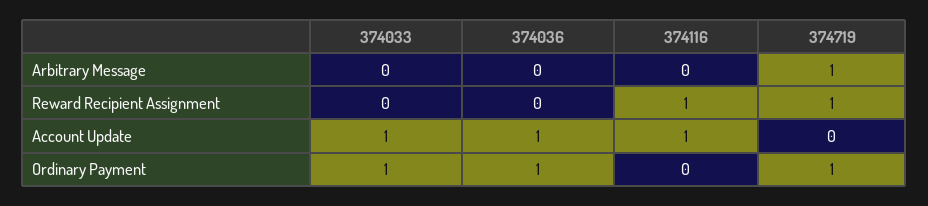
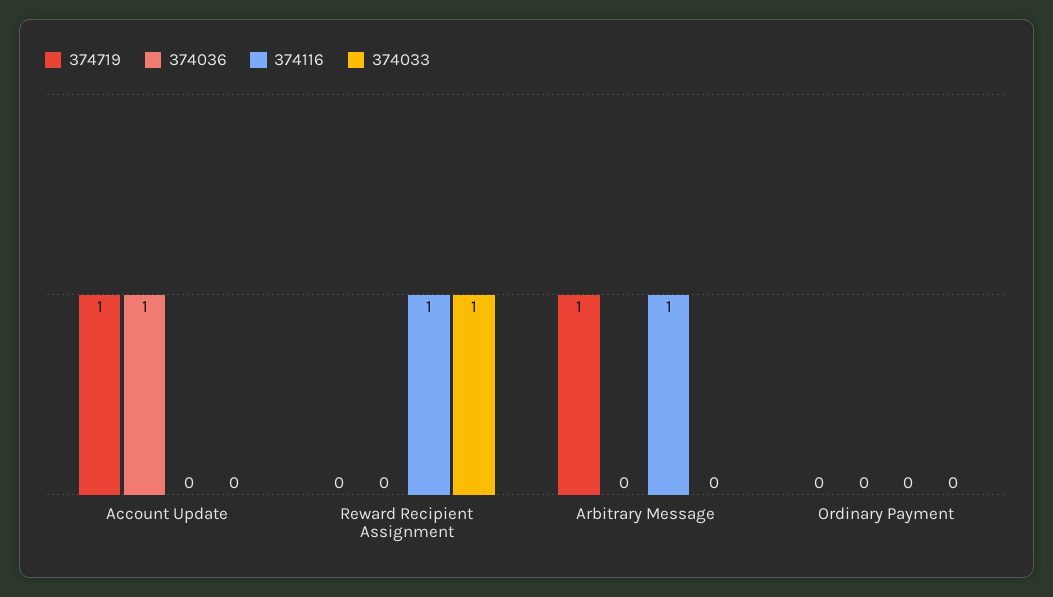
  {
    "374033": {
      "Arbitrary Message": 0,
-     "Reward Recipient Assignment": 0,
+     "Reward Recipient Assignment": 1,
-     "Account Update": 1,
+     "Account Update": 0,
-     "Ordinary Payment": 1
+     "Ordinary Payment": 0
    },
    "374036": {
      "Arbitrary Message": 0,
      "Reward Recipient Assignment": 0,
      "Account Update": 1,
-     "Ordinary Payment": 1
+     "Ordinary Payment": 0
    },
    "374116": {
-     "Arbitrary Message": 0,
+     "Arbitrary Message": 1,
      "Reward Recipient Assignment": 1,
-     "Account Update": 1,
+     "Account Update": 0,
      "Ordinary Payment": 0
    },
    "374719": {
      "Arbitrary Message": 1,
-     "Reward Recipient Assignment": 1,
+     "Reward Recipient Assignment": 0,
-     "Account Update": 0,
+     "Account Update": 1,
-     "Ordinary Payment": 1
+     "Ordinary Payment": 0
    }
  }

